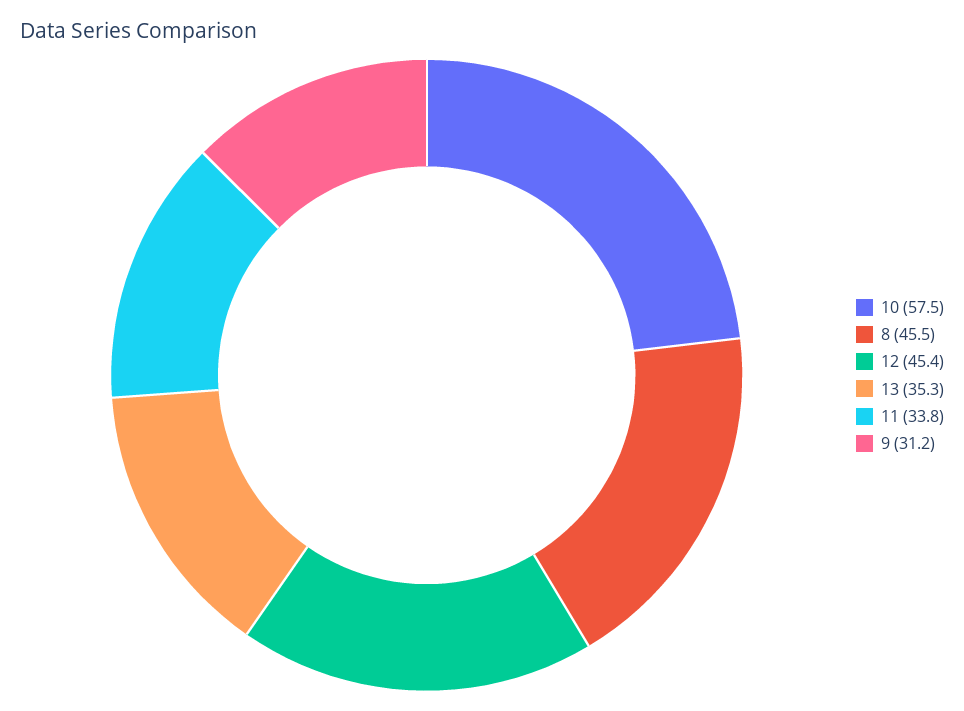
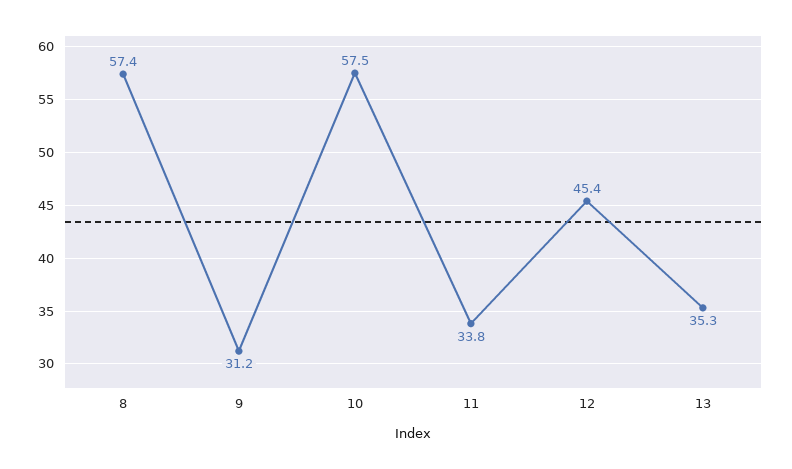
  {
    "10": 57.5,
-   "8": 45.5,
+   "8": 57.4,
    "12": 45.4,
    "13": 35.3,
    "11": 33.8,
    "9": 31.2
  }

